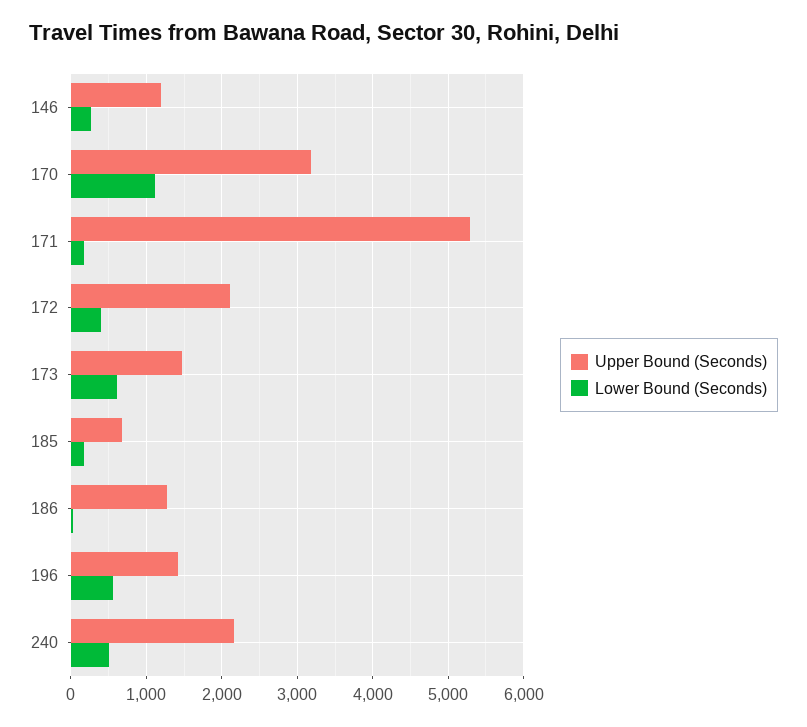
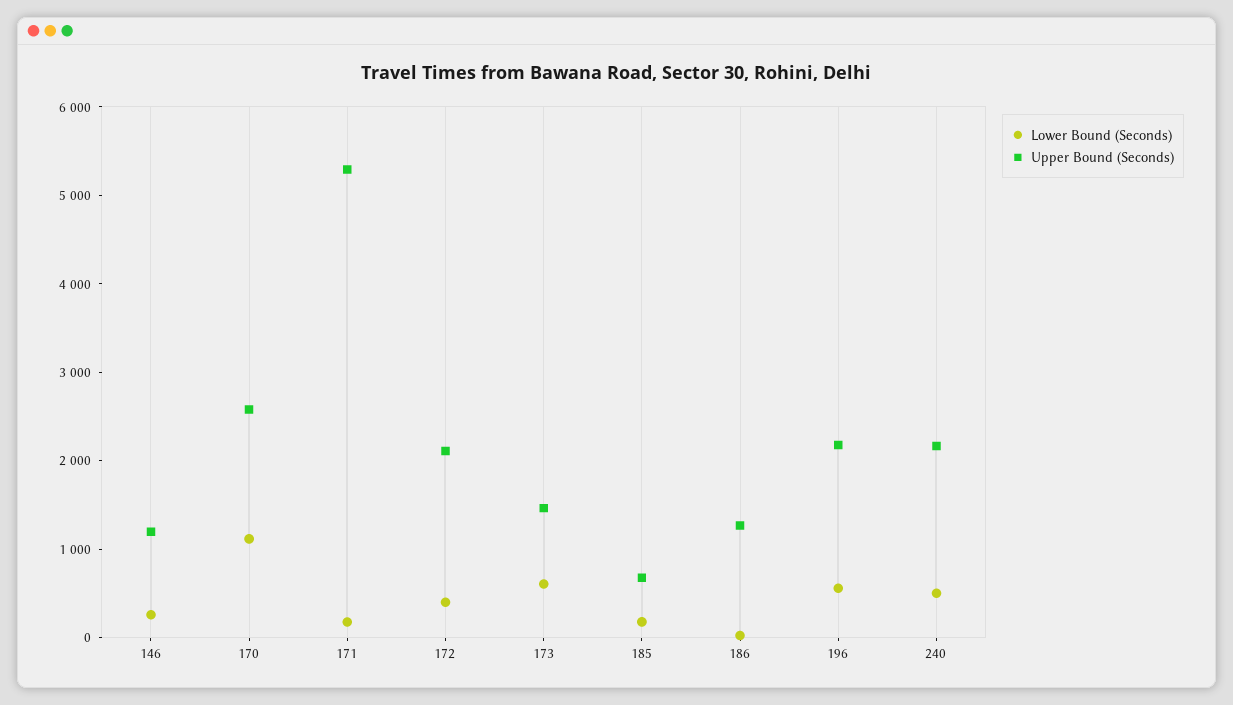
  {
    "Upper Bound (Seconds)": {
      "146": 1200,
-     "170": 3200,
+     "170": 2600,
      "171": 5300,
      "172": 2100,
      "173": 1500,
      "185": 700,
      "186": 1300,
-     "196": 1400,
+     "196": 2200,
      "240": 2200
    },
    "Lower Bound (Seconds)": {
      "146": 300,
      "170": 1100,
      "171": 200,
      "172": 400,
      "173": 600,
      "185": 200,
      "186": 0,
      "196": 600,
      "240": 500
    }
  }

